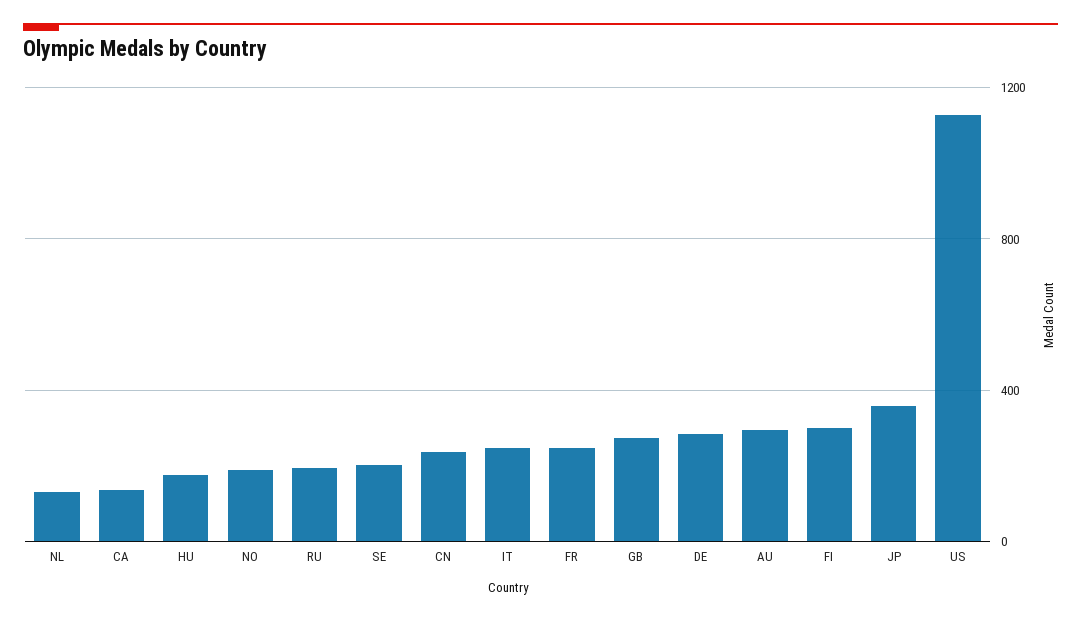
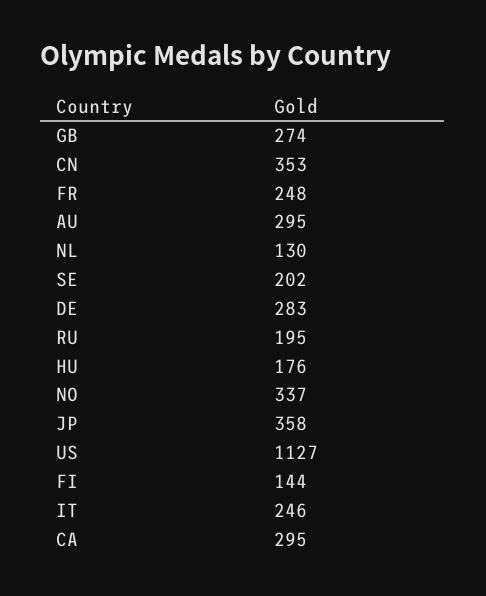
  {
    "NL": 130,
-   "CA": 150,
+   "CA": 295,
    "HU": 176,
-   "NO": 200,
+   "NO": 337,
    "RU": 195,
    "SE": 202,
-   "CN": 250,
+   "CN": 353,
    "IT": 246,
    "FR": 248,
    "GB": 274,
    "DE": 283,
    "AU": 295,
-   "FI": 300,
+   "FI": 144,
    "JP": 358,
    "US": 1127
  }

